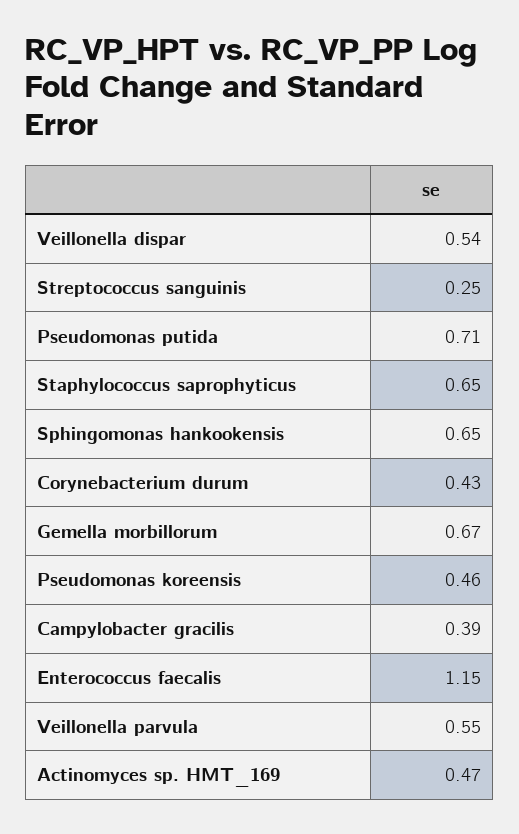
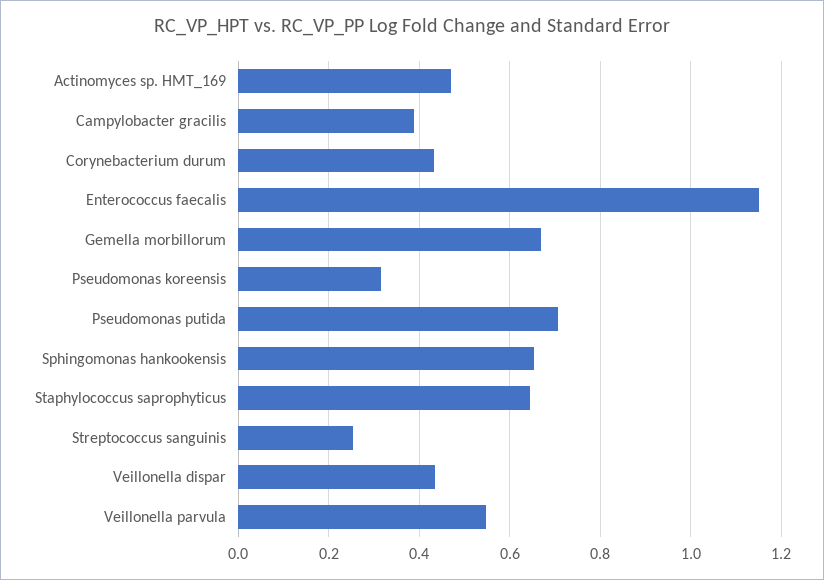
  {
-   "Veillonella dispar": 0.54,
+   "Veillonella dispar": 0.44,
    "Streptococcus sanguinis": 0.25,
    "Pseudomonas putida": 0.71,
    "Staphylococcus saprophyticus": 0.65,
    "Sphingomonas hankookensis": 0.65,
    "Corynebacterium durum": 0.43,
    "Gemella morbillorum": 0.67,
-   "Pseudomonas koreensis": 0.46,
+   "Pseudomonas koreensis": 0.32,
    "Campylobacter gracilis": 0.39,
    "Enterococcus faecalis": 1.15,
    "Veillonella parvula": 0.55,
    "Actinomyces sp. HMT_169": 0.47
  }

